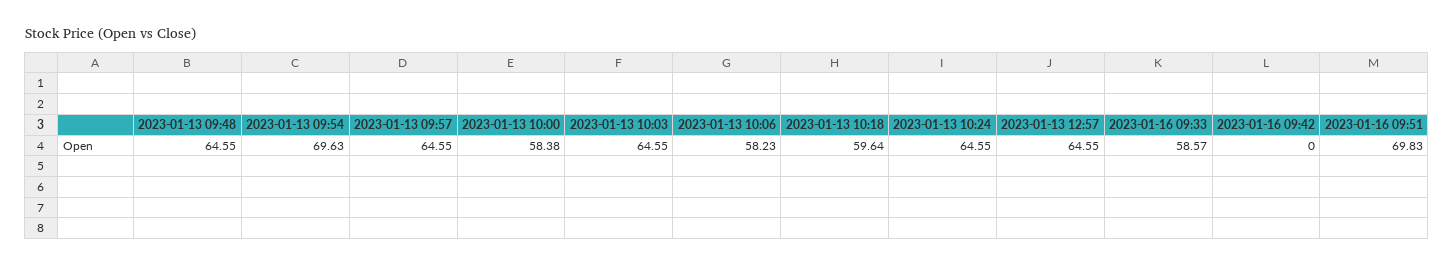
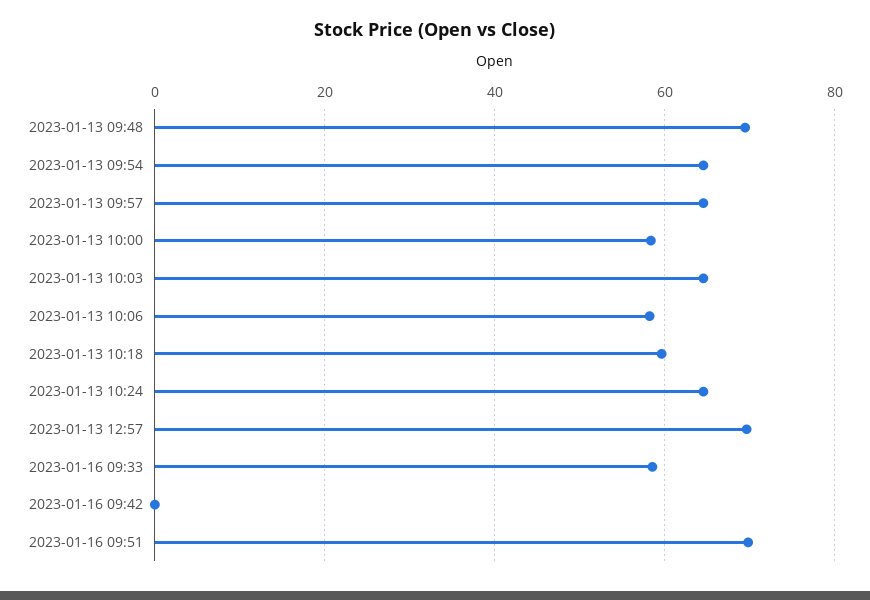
  {
-   "2023-01-13 09:48": 64.55,
+   "2023-01-13 09:48": 70,
-   "2023-01-13 09:54": 69.63,
+   "2023-01-13 09:54": 64,
    "2023-01-13 09:57": 64.55,
    "2023-01-13 10:00": 58.38,
    "2023-01-13 10:03": 64.55,
    "2023-01-13 10:06": 58.23,
    "2023-01-13 10:18": 59.64,
    "2023-01-13 10:24": 64.55,
-   "2023-01-13 12:57": 64.55,
+   "2023-01-13 12:57": 70,
    "2023-01-16 09:33": 58.57,
    "2023-01-16 09:42": 0,
    "2023-01-16 09:51": 69.83
  }

